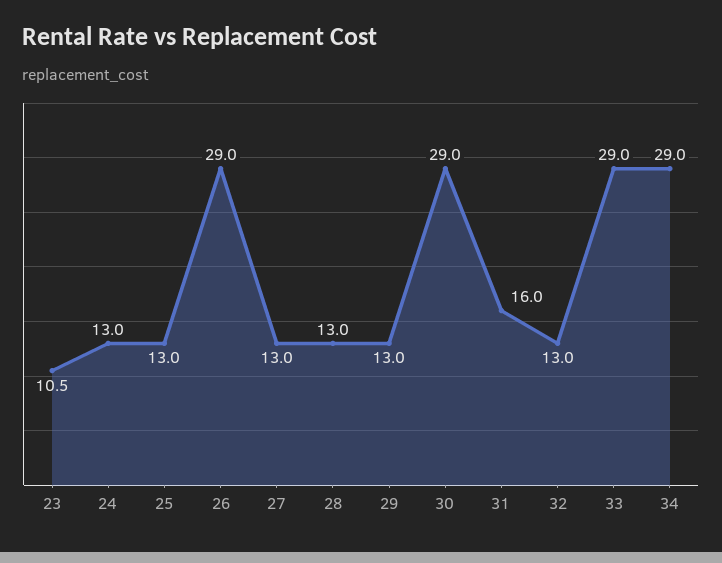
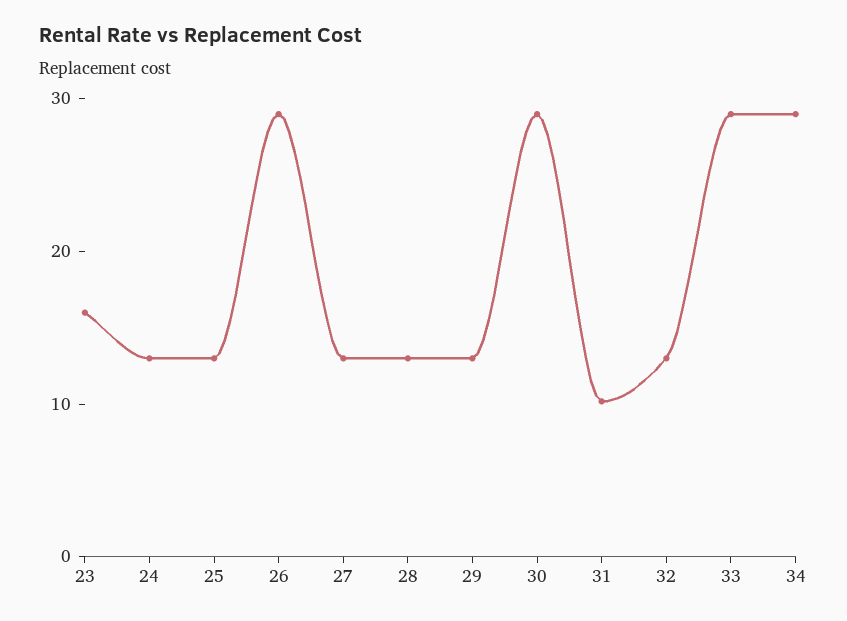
  {
-   "23": 10.5,
+   "23": 16,
    "24": 13,
    "25": 13,
    "26": 29,
    "27": 13,
    "28": 13,
    "29": 13,
    "30": 29,
-   "31": 16,
+   "31": 10,
    "32": 13,
    "33": 29,
    "34": 29
  }

